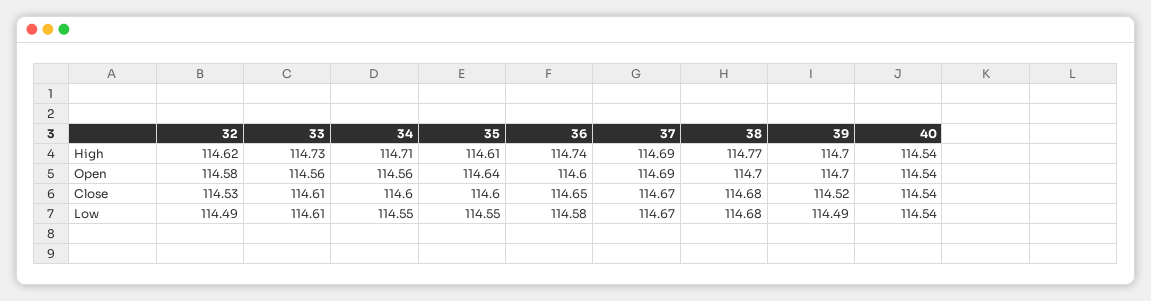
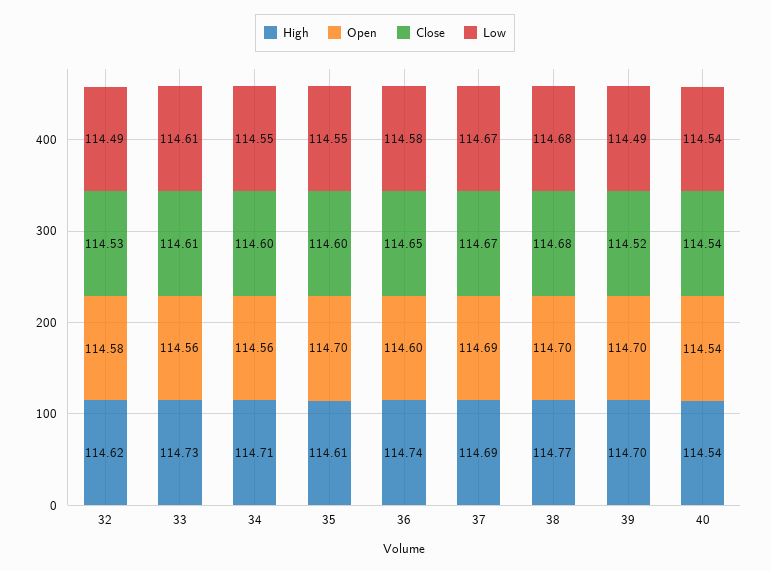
  {
    "High": {
      "32": 114.62,
      "33": 114.73,
      "34": 114.71,
      "35": 114.61,
      "36": 114.74,
      "37": 114.69,
      "38": 114.77,
      "39": 114.7,
      "40": 114.54
    },
    "Open": {
      "32": 114.58,
      "33": 114.56,
      "34": 114.56,
-     "35": 114.64,
+     "35": 114.7,
      "36": 114.6,
      "37": 114.69,
      "38": 114.7,
      "39": 114.7,
      "40": 114.54
    },
    "Close": {
      "32": 114.53,
      "33": 114.61,
      "34": 114.6,
      "35": 114.6,
      "36": 114.65,
      "37": 114.67,
      "38": 114.68,
      "39": 114.52,
      "40": 114.54
    },
    "Low": {
      "32": 114.49,
      "33": 114.61,
      "34": 114.55,
      "35": 114.55,
      "36": 114.58,
      "37": 114.67,
      "38": 114.68,
      "39": 114.49,
      "40": 114.54
    }
  }

